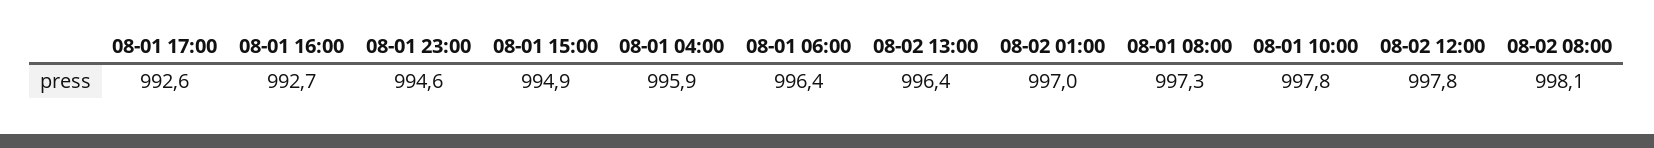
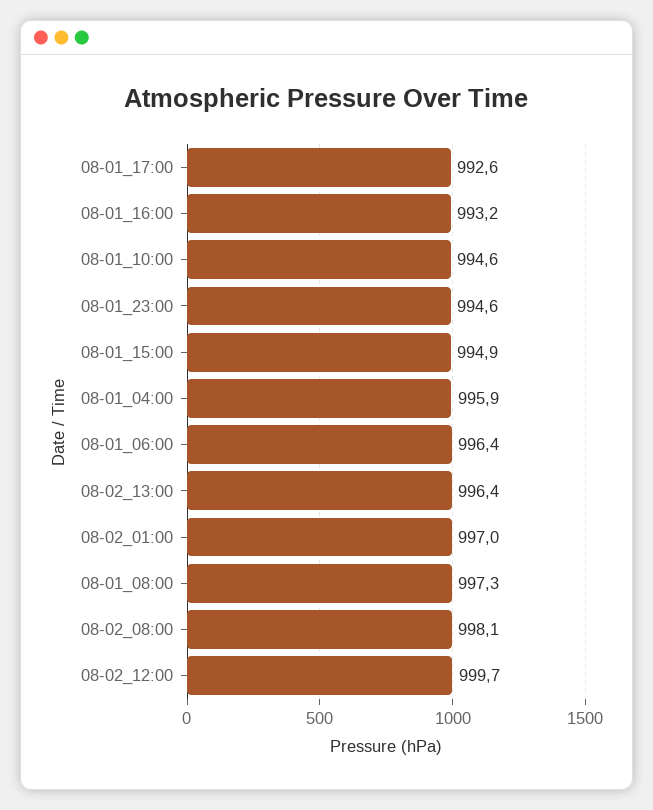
  {
    "08-01 17:00": 992.6,
-   "08-01 16:00": 992.7,
+   "08-01 16:00": 993.2,
    "08-01 23:00": 994.6,
    "08-01 15:00": 994.9,
    "08-01 04:00": 995.9,
    "08-01 06:00": 996.4,
    "08-02 13:00": 996.4,
    "08-02 01:00": 997,
    "08-01 08:00": 997.3,
-   "08-01 10:00": 997.8,
+   "08-01 10:00": 994.6,
-   "08-02 12:00": 997.8,
+   "08-02 12:00": 999.7,
    "08-02 08:00": 998.1
  }

